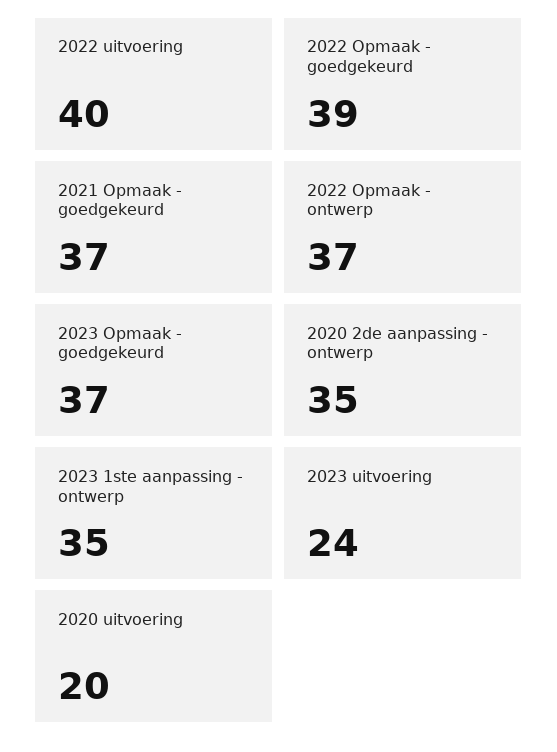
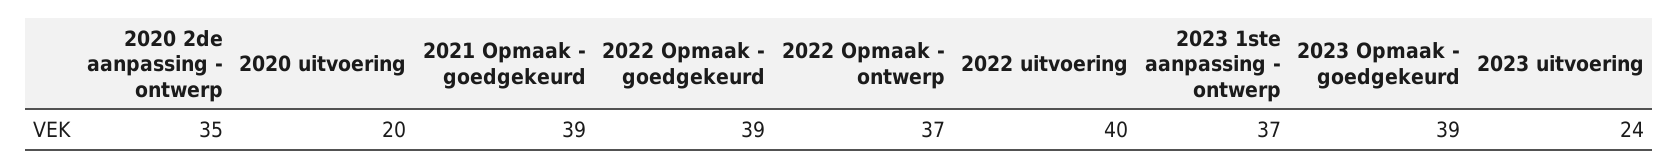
  {
    "2022 uitvoering": 40,
    "2022 Opmaak - goedgekeurd": 39,
-   "2021 Opmaak - goedgekeurd": 37,
+   "2021 Opmaak - goedgekeurd": 39,
    "2022 Opmaak - ontwerp": 37,
-   "2023 Opmaak - goedgekeurd": 37,
+   "2023 Opmaak - goedgekeurd": 39,
    "2020 2de aanpassing - ontwerp": 35,
-   "2023 1ste aanpassing - ontwerp": 35,
+   "2023 1ste aanpassing - ontwerp": 37,
    "2023 uitvoering": 24,
    "2020 uitvoering": 20
  }

